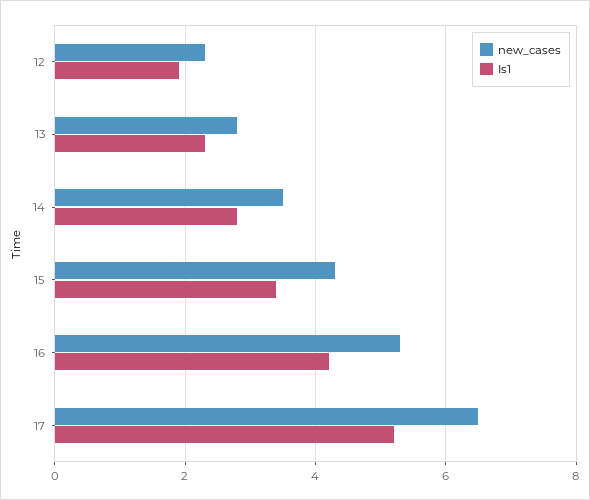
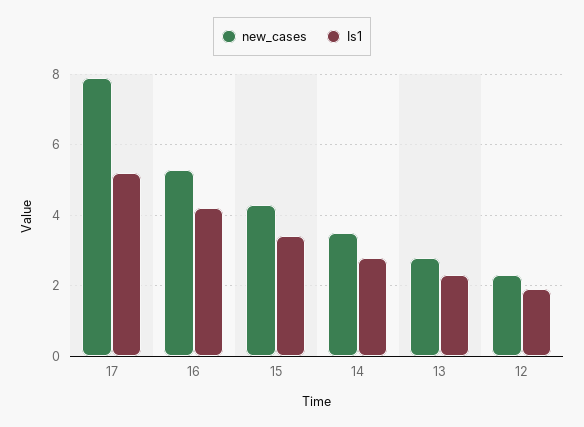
  {
    "new_cases": {
      "12": 2.5,
      "13": 3,
      "14": 3.5,
      "15": 4.5,
      "16": 5.5,
-     "17": 6.5
+     "17": 8
    },
    "Is1": {
      "12": 2,
      "13": 2.5,
      "14": 3,
      "15": 3.5,
      "16": 4,
      "17": 5
    }
  }

